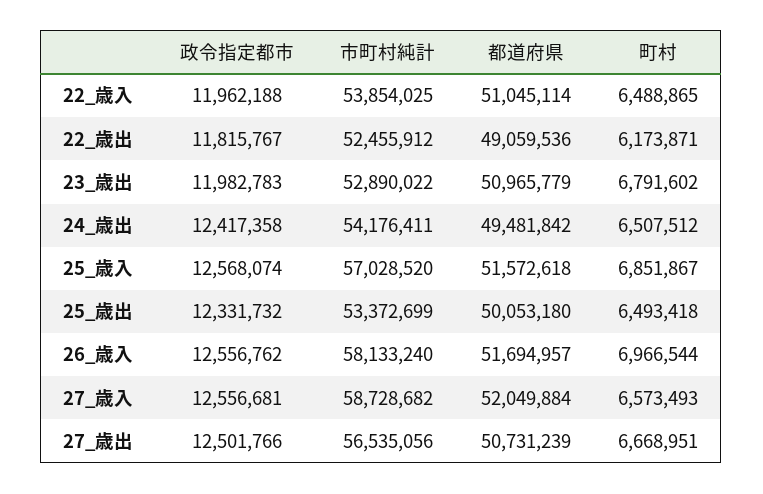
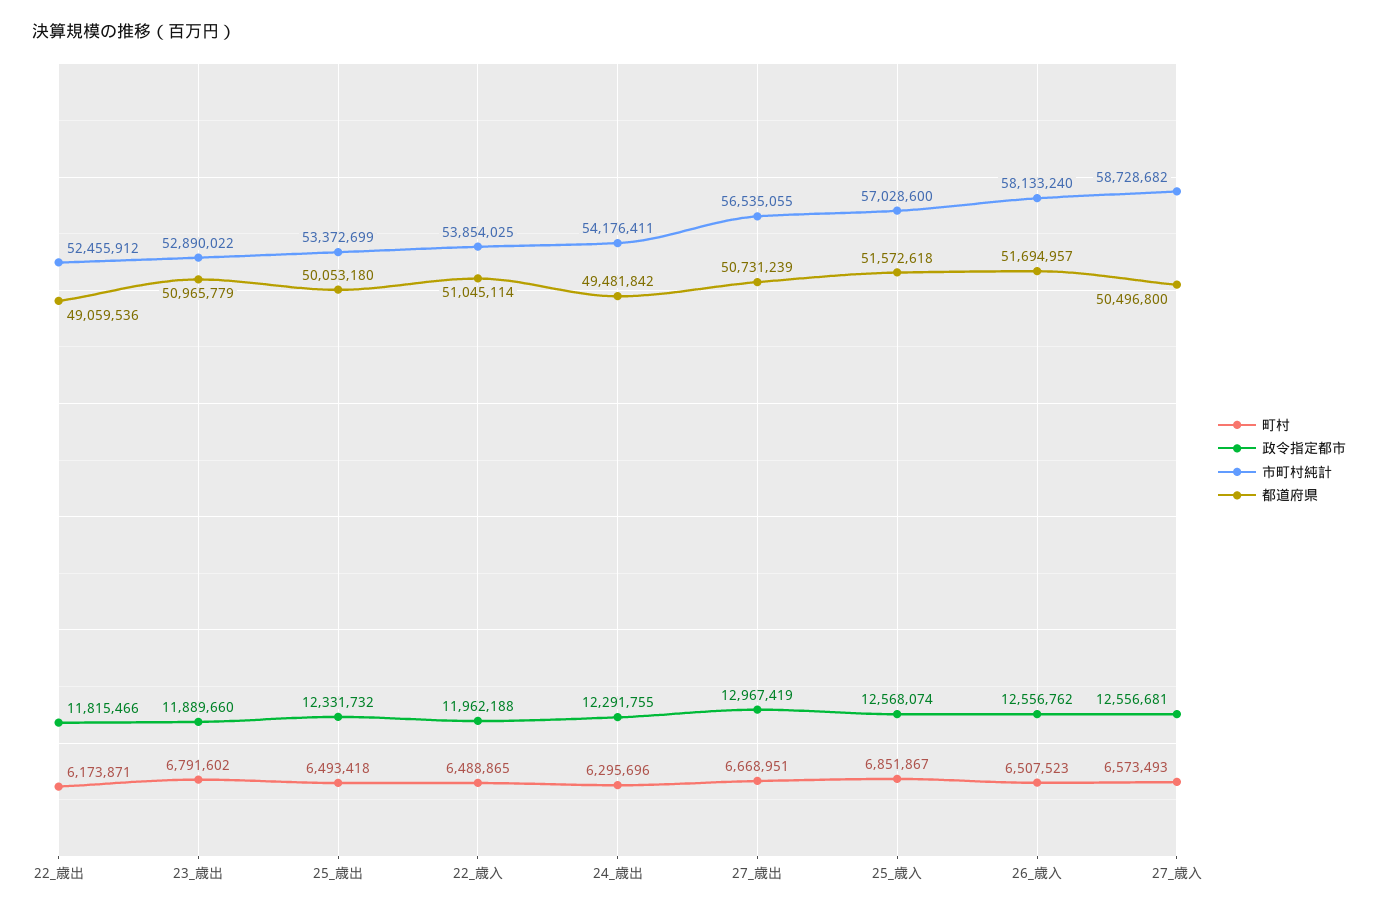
  {
    "政令指定都市": {
      "22_歳入": 11962188,
-     "22_歳出": 11815767,
+     "22_歳出": 11815466,
-     "23_歳出": 11982783,
+     "23_歳出": 11889660,
-     "24_歳出": 12417358,
+     "24_歳出": 12291755,
      "25_歳入": 12568074,
      "25_歳出": 12331732,
      "26_歳入": 12556762,
      "27_歳入": 12556681,
-     "27_歳出": 12501766
+     "27_歳出": 12967419
    },
    "市町村純計": {
      "22_歳入": 53854025,
      "22_歳出": 52455912,
      "23_歳出": 52890022,
      "24_歳出": 54176411,
-     "25_歳入": 57028520,
+     "25_歳入": 57028600,
      "25_歳出": 53372699,
      "26_歳入": 58133240,
      "27_歳入": 58728682,
-     "27_歳出": 56535056
+     "27_歳出": 56535055
    },
    "都道府県": {
      "22_歳入": 51045114,
      "22_歳出": 49059536,
      "23_歳出": 50965779,
      "24_歳出": 49481842,
      "25_歳入": 51572618,
      "25_歳出": 50053180,
      "26_歳入": 51694957,
-     "27_歳入": 52049884,
+     "27_歳入": 50496800,
      "27_歳出": 50731239
    },
    "町村": {
      "22_歳入": 6488865,
      "22_歳出": 6173871,
      "23_歳出": 6791602,
-     "24_歳出": 6507512,
+     "24_歳出": 6295696,
      "25_歳入": 6851867,
      "25_歳出": 6493418,
-     "26_歳入": 6966544,
+     "26_歳入": 6507523,
      "27_歳入": 6573493,
      "27_歳出": 6668951
    }
  }

